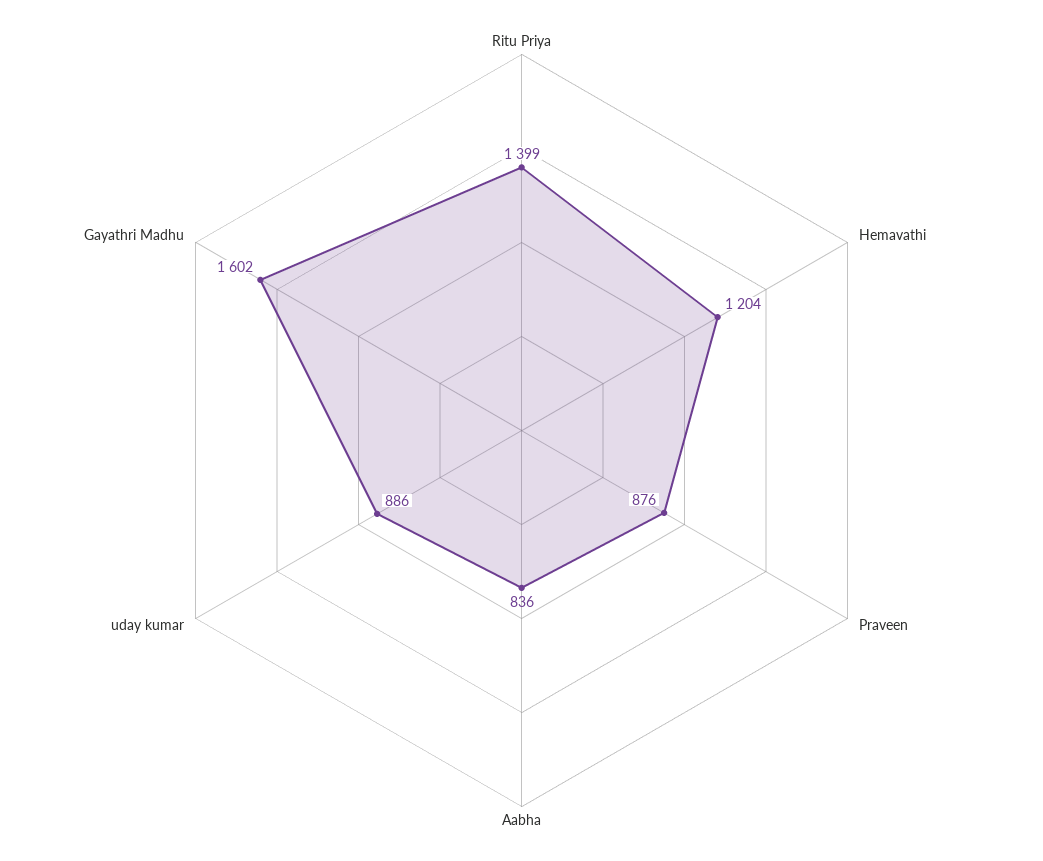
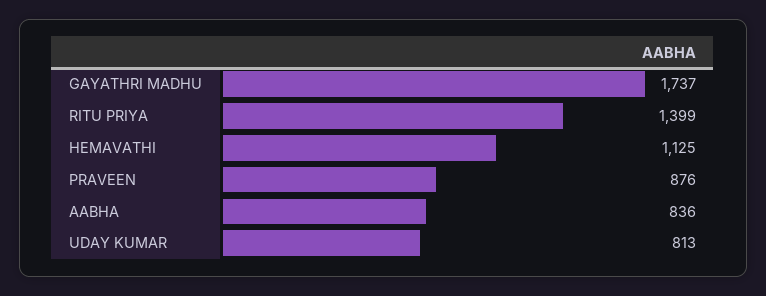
  {
    "Ritu Priya": 1399,
-   "Hemavathi": 1204,
+   "Hemavathi": 1125,
    "Praveen": 876,
    "Aabha": 836,
-   "uday kumar": 886,
+   "uday kumar": 813,
-   "Gayathri Madhu": 1602
+   "Gayathri Madhu": 1737
  }

